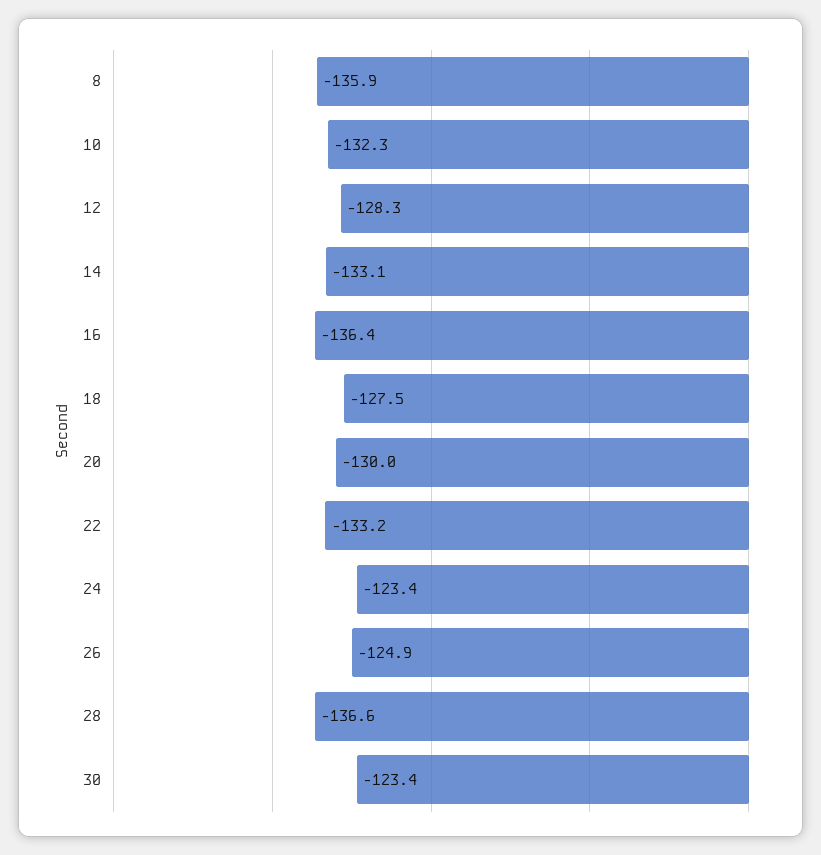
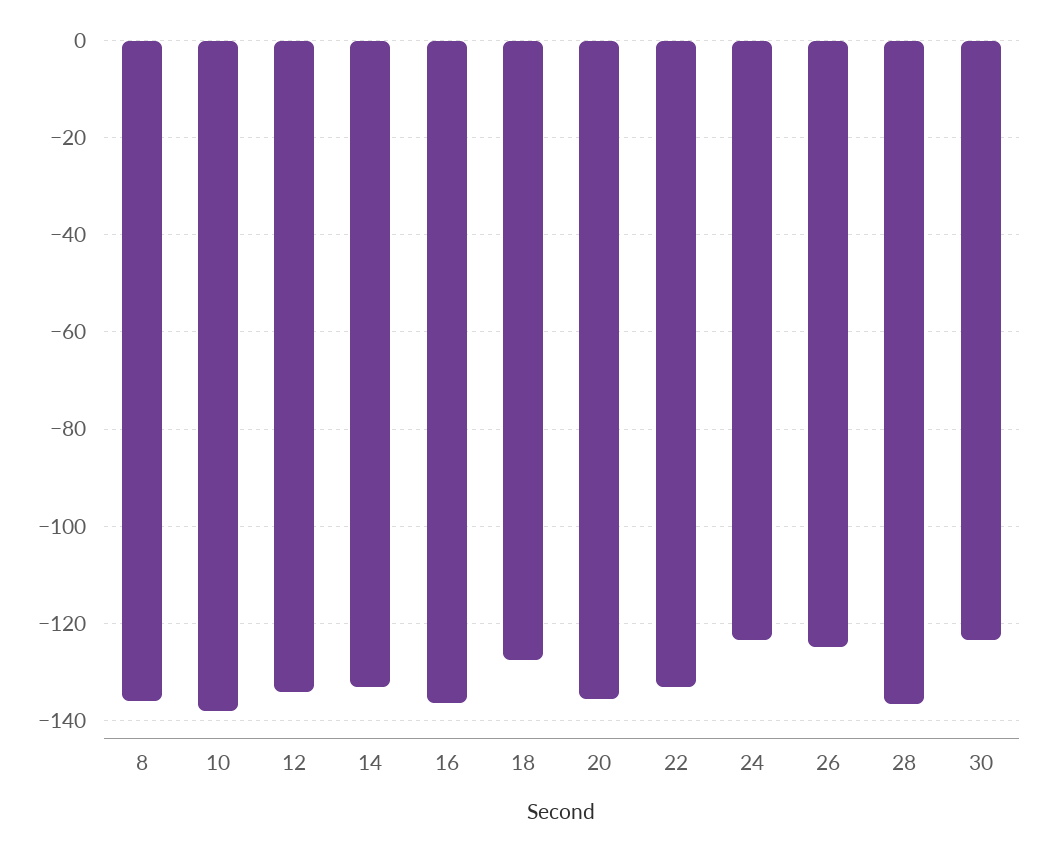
  {
    "8": -135.9,
-   "10": -132.3,
+   "10": -138,
-   "12": -128.3,
+   "12": -134,
    "14": -133.1,
    "16": -136.4,
    "18": -127.5,
-   "20": -130,
+   "20": -136,
    "22": -133.2,
    "24": -123.4,
    "26": -124.9,
    "28": -136.6,
    "30": -123.4
  }

